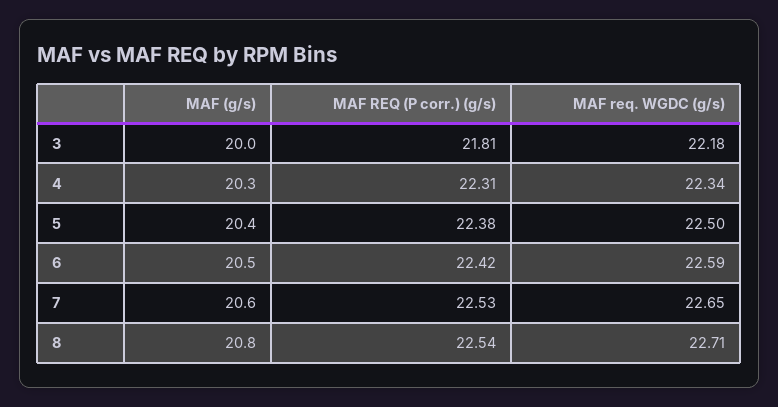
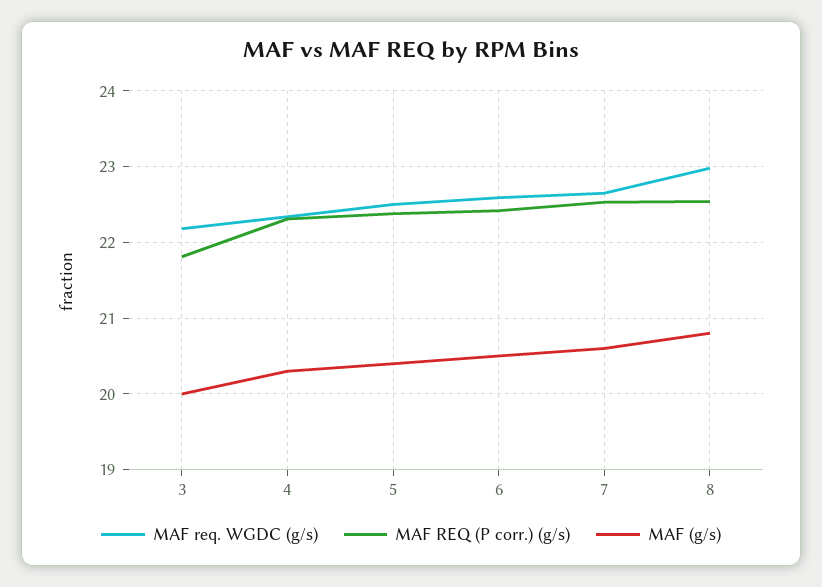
  {
    "MAF (g/s)": {
      "3": 20,
      "4": 20.3,
      "5": 20.4,
      "6": 20.5,
      "7": 20.6,
      "8": 20.8
    },
    "MAF REQ (P corr.) (g/s)": {
      "3": 21.81,
      "4": 22.31,
      "5": 22.38,
      "6": 22.42,
      "7": 22.53,
      "8": 22.54
    },
    "MAF req. WGDC (g/s)": {
      "3": 22.18,
      "4": 22.34,
      "5": 22.5,
      "6": 22.59,
      "7": 22.65,
-     "8": 22.71
+     "8": 23
    }
  }

